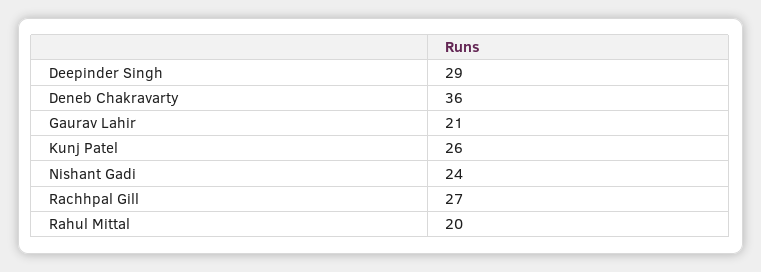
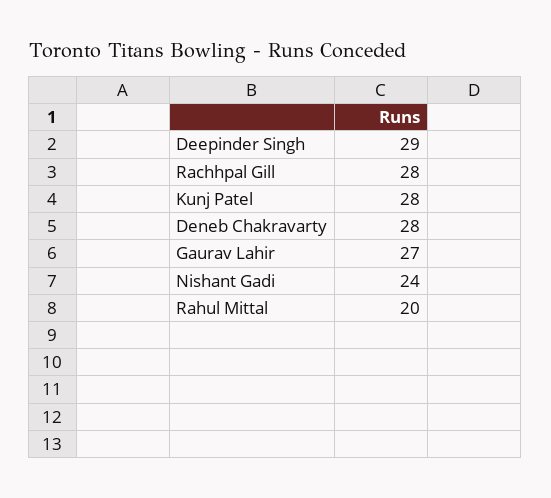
  {
    "Deepinder Singh": 29,
-   "Deneb Chakravarty": 36,
+   "Deneb Chakravarty": 28,
-   "Gaurav Lahir": 21,
+   "Gaurav Lahir": 27,
-   "Kunj Patel": 26,
+   "Kunj Patel": 28,
    "Nishant Gadi": 24,
-   "Rachhpal Gill": 27,
+   "Rachhpal Gill": 28,
    "Rahul Mittal": 20
  }

